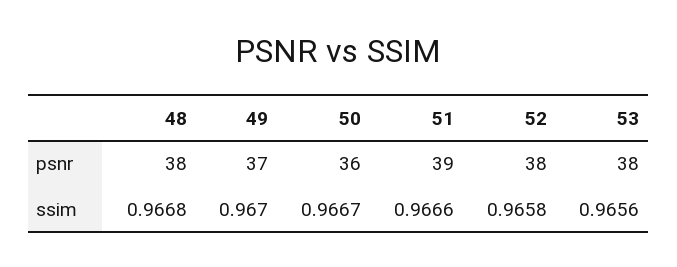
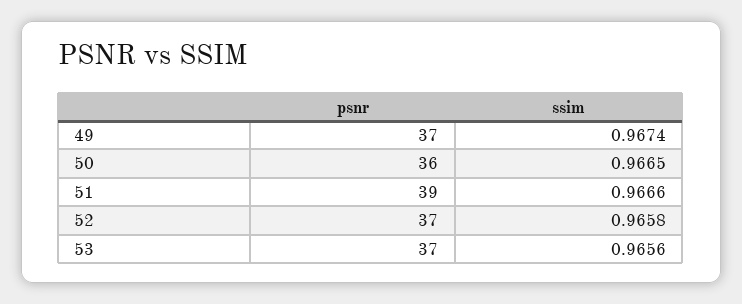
  {
-   "48": {
-     "psnr": 38,
-     "ssim": 0.9668
-   },
    "49": {
      "psnr": 37,
-     "ssim": 0.967
+     "ssim": 0.9674
    },
    "50": {
      "psnr": 36,
-     "ssim": 0.9667
+     "ssim": 0.9665
    },
    "51": {
      "psnr": 39,
      "ssim": 0.9666
    },
    "52": {
-     "psnr": 38,
+     "psnr": 37,
      "ssim": 0.9658
    },
    "53": {
-     "psnr": 38,
+     "psnr": 37,
      "ssim": 0.9656
    }
  }

